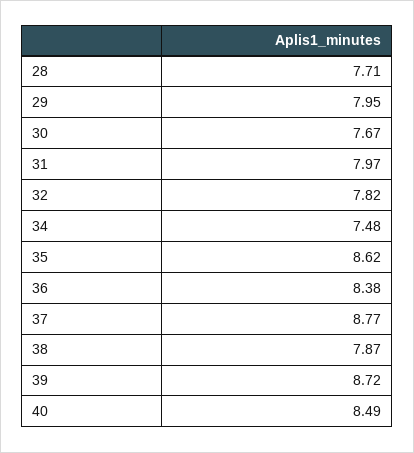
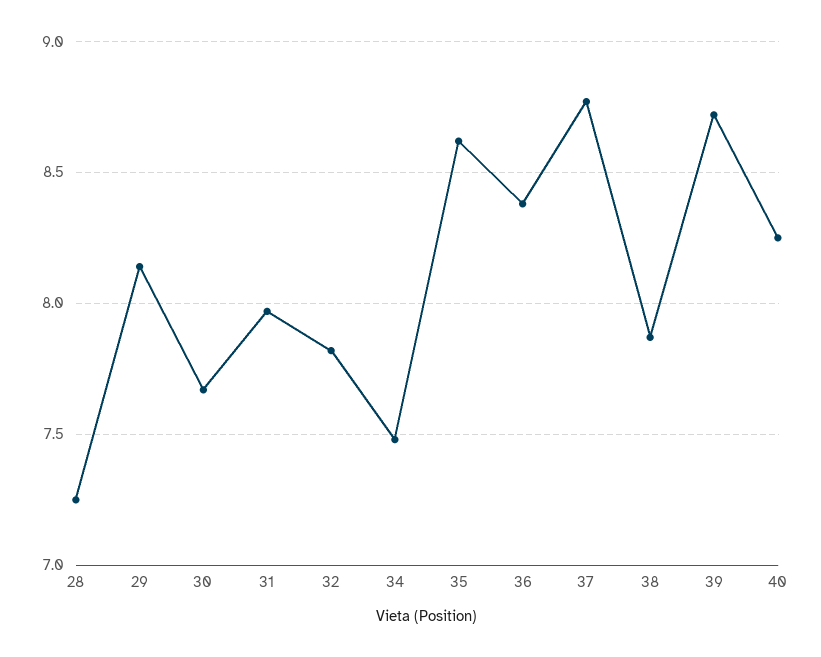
  {
-   "28": 7.71,
+   "28": 7.25,
-   "29": 7.95,
+   "29": 8.15,
    "30": 7.67,
    "31": 7.97,
    "32": 7.82,
    "34": 7.48,
    "35": 8.62,
    "36": 8.38,
    "37": 8.77,
    "38": 7.87,
    "39": 8.72,
-   "40": 8.49
+   "40": 8.25
  }

